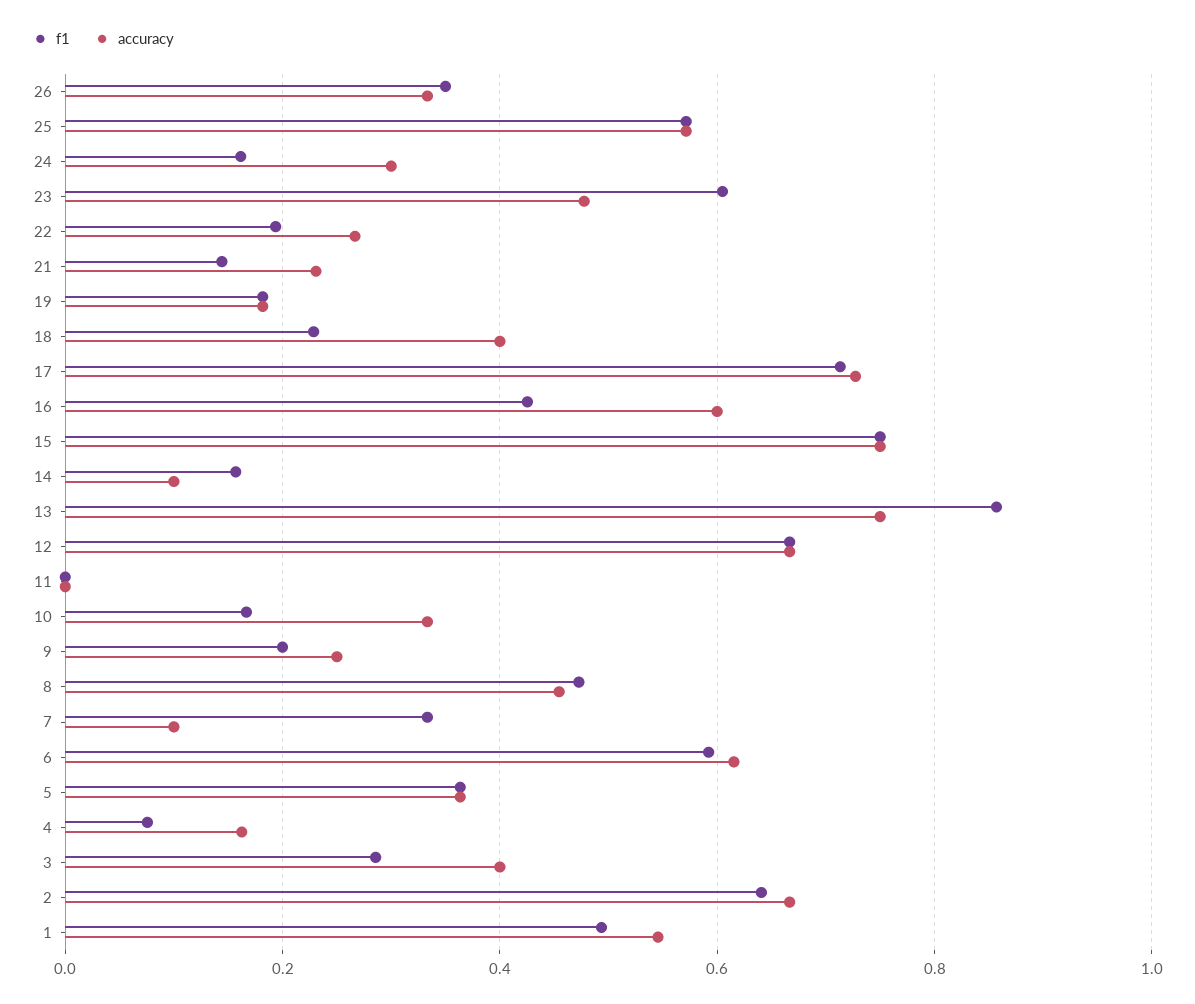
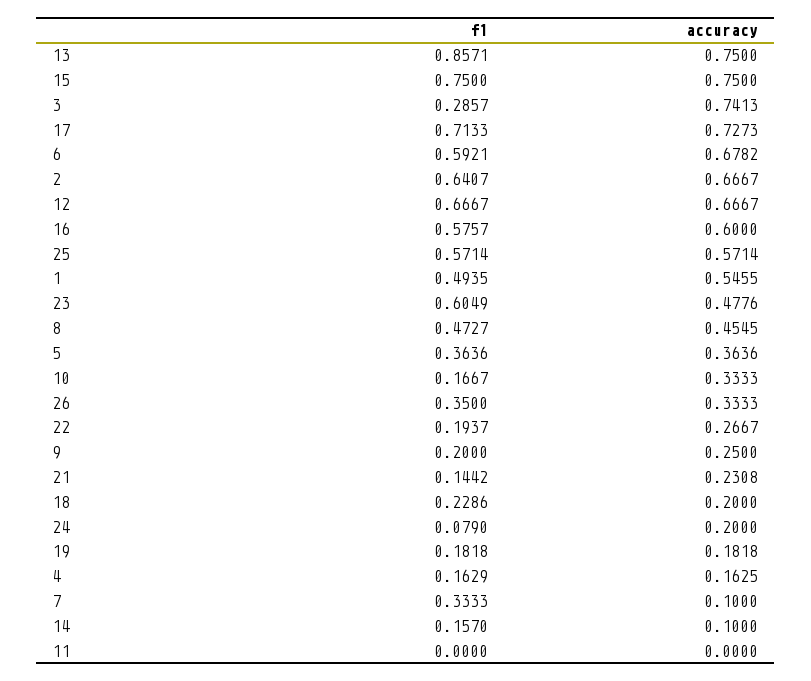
  {
    "f1": {
      "26": 0.35,
      "25": 0.5714,
-     "24": 0.16,
+     "24": 0.079,
      "23": 0.6049,
      "22": 0.1937,
      "21": 0.1442,
      "19": 0.1818,
      "18": 0.2286,
      "17": 0.7133,
-     "16": 0.42,
+     "16": 0.5757,
      "15": 0.75,
      "14": 0.157,
      "13": 0.8571,
      "12": 0.6667,
      "11": 0,
      "10": 0.1667,
      "9": 0.2,
      "8": 0.4727,
      "7": 0.3333,
      "6": 0.5921,
      "5": 0.3636,
-     "4": 0.08,
+     "4": 0.1629,
      "3": 0.2857,
      "2": 0.6407,
      "1": 0.4935
    },
    "accuracy": {
      "26": 0.3333,
      "25": 0.5714,
-     "24": 0.3,
+     "24": 0.2,
      "23": 0.4776,
      "22": 0.2667,
      "21": 0.2308,
      "19": 0.1818,
-     "18": 0.4,
+     "18": 0.2,
      "17": 0.7273,
      "16": 0.6,
      "15": 0.75,
      "14": 0.1,
      "13": 0.75,
      "12": 0.6667,
      "11": 0,
      "10": 0.3333,
      "9": 0.25,
      "8": 0.4545,
      "7": 0.1,
-     "6": 0.62,
+     "6": 0.6782,
      "5": 0.3636,
      "4": 0.1625,
-     "3": 0.4,
+     "3": 0.7413,
      "2": 0.6667,
      "1": 0.5455
    }
  }

